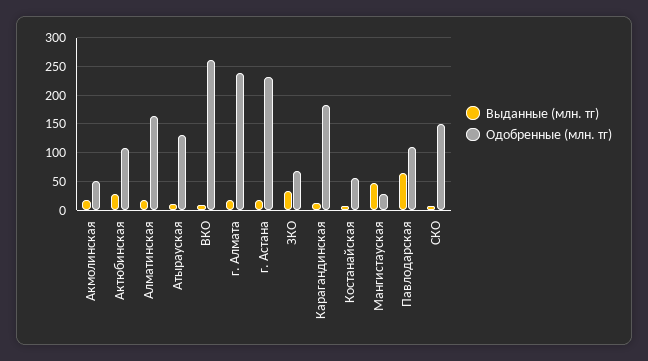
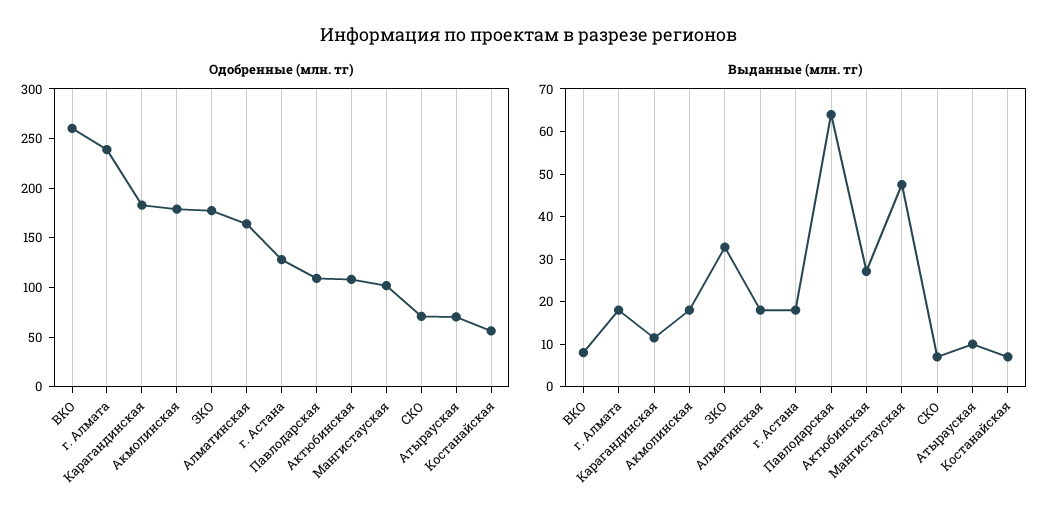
  {
    "Выданные (млн. тг)": {
      "Акмолинская": 18,
      "Актюбинская": 28,
      "Алматинская": 18,
      "Атырауская": 10,
      "ВКО": 8,
      "г. Алмата": 18,
      "г. Астана": 18,
      "ЗКО": 32,
      "Карагандинская": 12,
      "Костанайская": 8,
      "Мангистауская": 48,
      "Павлодарская": 64,
      "СКО": 8
    },
    "Одобренные (млн. тг)": {
-     "Акмолинская": 50,
+     "Акмолинская": 180,
      "Актюбинская": 110,
      "Алматинская": 160,
-     "Атырауская": 125,
+     "Атырауская": 70,
      "ВКО": 260,
      "г. Алмата": 240,
-     "г. Астана": 225,
+     "г. Астана": 130,
-     "ЗКО": 75,
+     "ЗКО": 180,
      "Карагандинская": 180,
      "Костанайская": 60,
-     "Мангистауская": 25,
+     "Мангистауская": 100,
      "Павлодарская": 110,
-     "СКО": 150
+     "СКО": 70
    }
  }

